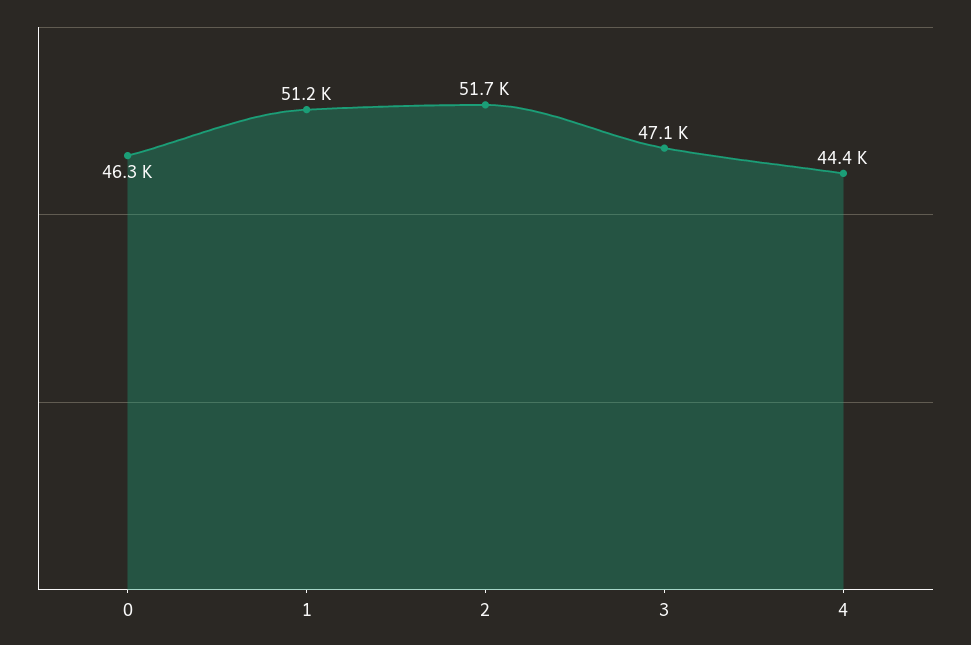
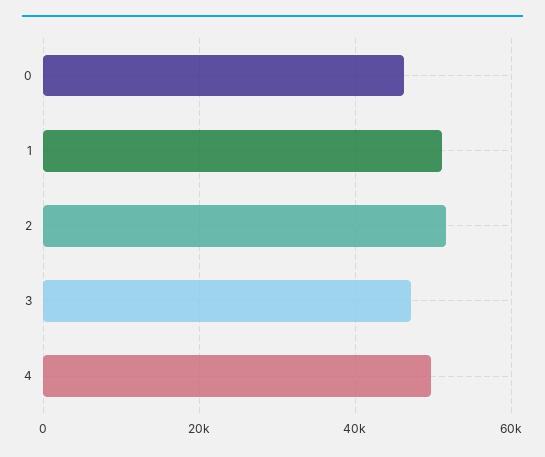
  {
    "0": 46300,
    "1": 51200,
    "2": 51700,
    "3": 47100,
-   "4": 44400
+   "4": 50000
  }

